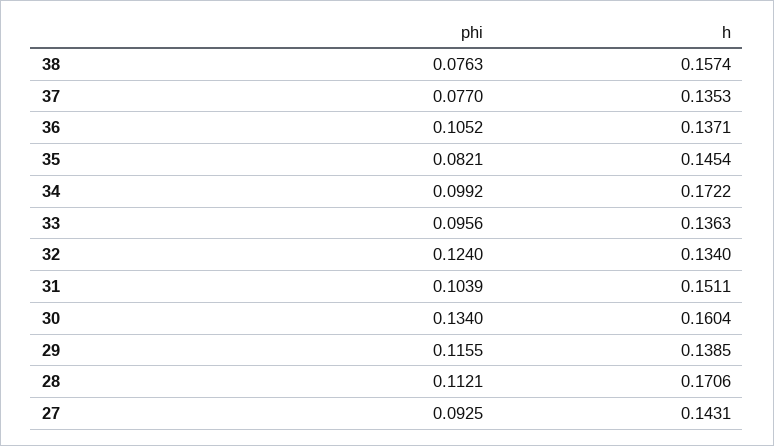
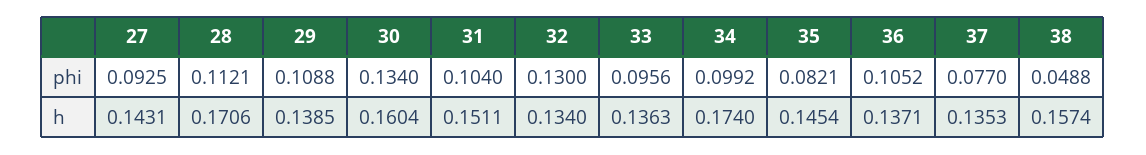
  {
    "phi": {
-     "38": 0.0763,
+     "38": 0.0488,
      "37": 0.077,
      "36": 0.1052,
      "35": 0.0821,
      "34": 0.0992,
      "33": 0.0956,
-     "32": 0.124,
+     "32": 0.13,
-     "31": 0.1039,
+     "31": 0.104,
      "30": 0.134,
-     "29": 0.1155,
+     "29": 0.1088,
      "28": 0.1121,
      "27": 0.0925
    },
    "h": {
      "38": 0.1574,
      "37": 0.1353,
      "36": 0.1371,
      "35": 0.1454,
-     "34": 0.1722,
+     "34": 0.174,
      "33": 0.1363,
      "32": 0.134,
      "31": 0.1511,
      "30": 0.1604,
      "29": 0.1385,
      "28": 0.1706,
      "27": 0.1431
    }
  }

